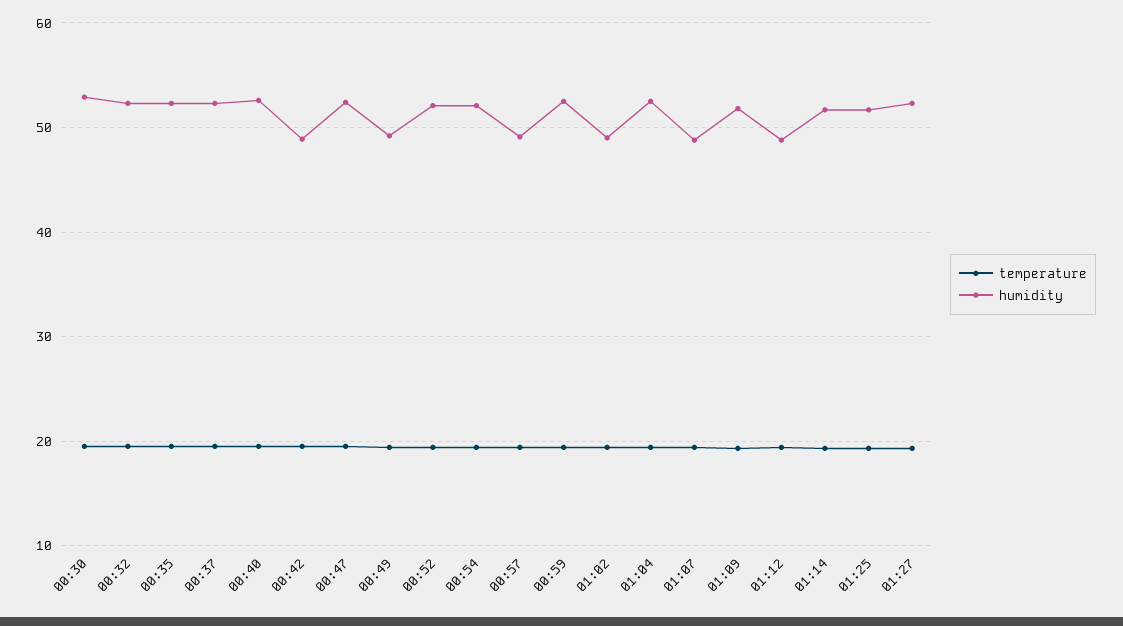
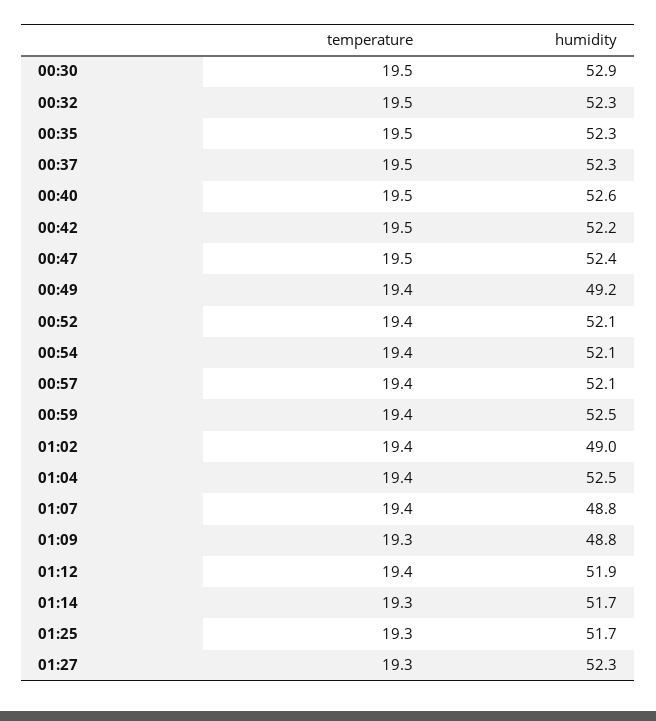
  {
    "temperature": {
      "00:30": 19.5,
      "00:32": 19.5,
      "00:35": 19.5,
      "00:37": 19.5,
      "00:40": 19.5,
      "00:42": 19.5,
      "00:47": 19.5,
      "00:49": 19.4,
      "00:52": 19.4,
      "00:54": 19.4,
      "00:57": 19.4,
      "00:59": 19.4,
      "01:02": 19.4,
      "01:04": 19.4,
      "01:07": 19.4,
      "01:09": 19.3,
      "01:12": 19.4,
      "01:14": 19.3,
      "01:25": 19.3,
      "01:27": 19.3
    },
    "humidity": {
      "00:30": 52.9,
      "00:32": 52.3,
      "00:35": 52.3,
      "00:37": 52.3,
      "00:40": 52.6,
-     "00:42": 49,
+     "00:42": 52.2,
      "00:47": 52.4,
      "00:49": 49.2,
      "00:52": 52.1,
      "00:54": 52.1,
-     "00:57": 49,
+     "00:57": 52.1,
      "00:59": 52.5,
      "01:02": 49,
      "01:04": 52.5,
      "01:07": 48.8,
-     "01:09": 52,
+     "01:09": 48.8,
-     "01:12": 49,
+     "01:12": 51.9,
      "01:14": 51.7,
      "01:25": 51.7,
      "01:27": 52.3
    }
  }

